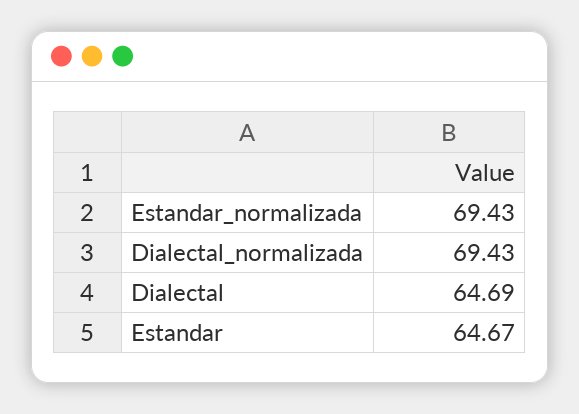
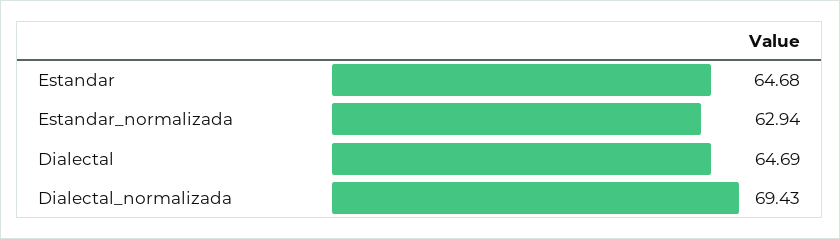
  {
-   "Estandar_normalizada": 69.43,
+   "Estandar_normalizada": 62.94,
    "Dialectal_normalizada": 69.43,
    "Dialectal": 64.69,
-   "Estandar": 64.67
+   "Estandar": 64.68
  }

